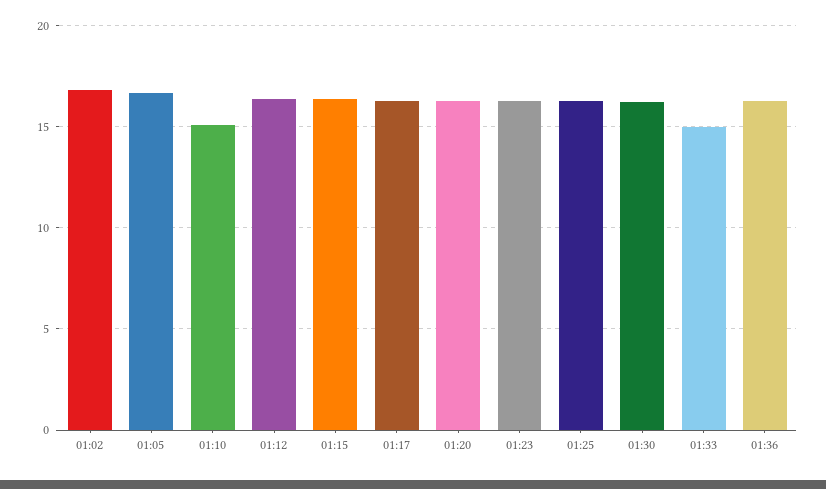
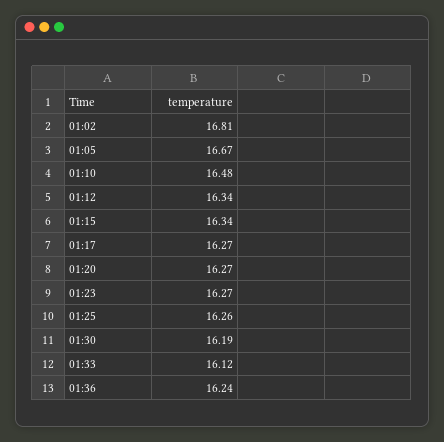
  {
    "01:02": 16.81,
    "01:05": 16.67,
-   "01:10": 15,
+   "01:10": 16.48,
    "01:12": 16.34,
    "01:15": 16.34,
    "01:17": 16.27,
    "01:20": 16.27,
    "01:23": 16.27,
    "01:25": 16.26,
    "01:30": 16.19,
-   "01:33": 15,
+   "01:33": 16.12,
    "01:36": 16.24
  }

